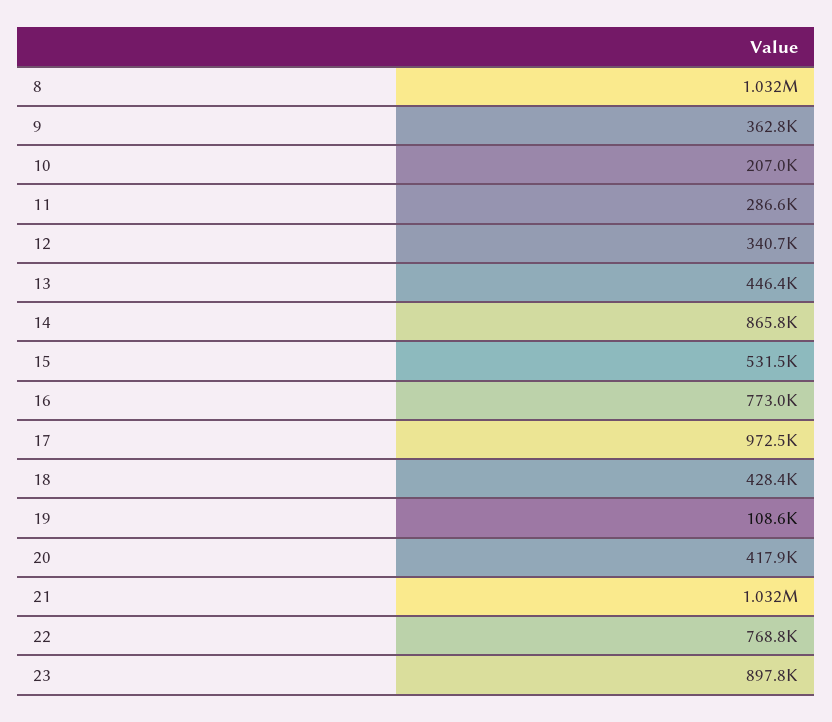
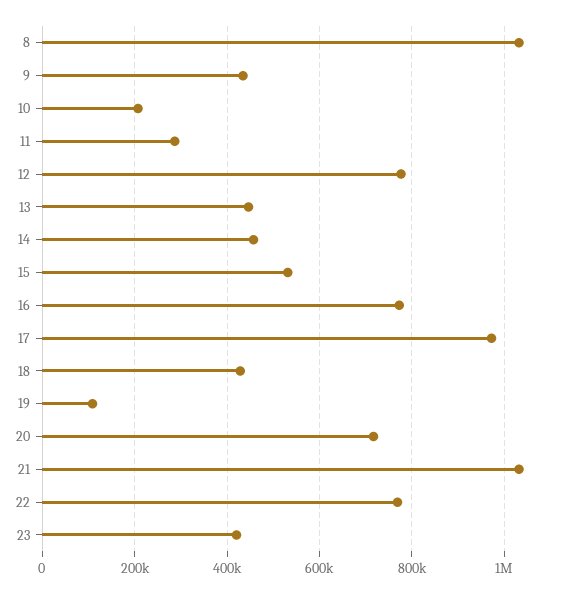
  {
    "8": 1032000,
-   "9": 362800,
+   "9": 440000,
    "10": 207000,
    "11": 286600,
-   "12": 340700,
+   "12": 780000,
    "13": 446400,
-   "14": 865800,
+   "14": 460000,
    "15": 531500,
    "16": 773000,
    "17": 972500,
    "18": 428400,
    "19": 108600,
-   "20": 417900,
+   "20": 720000,
    "21": 1032000,
    "22": 768800,
-   "23": 897800
+   "23": 420000
  }

